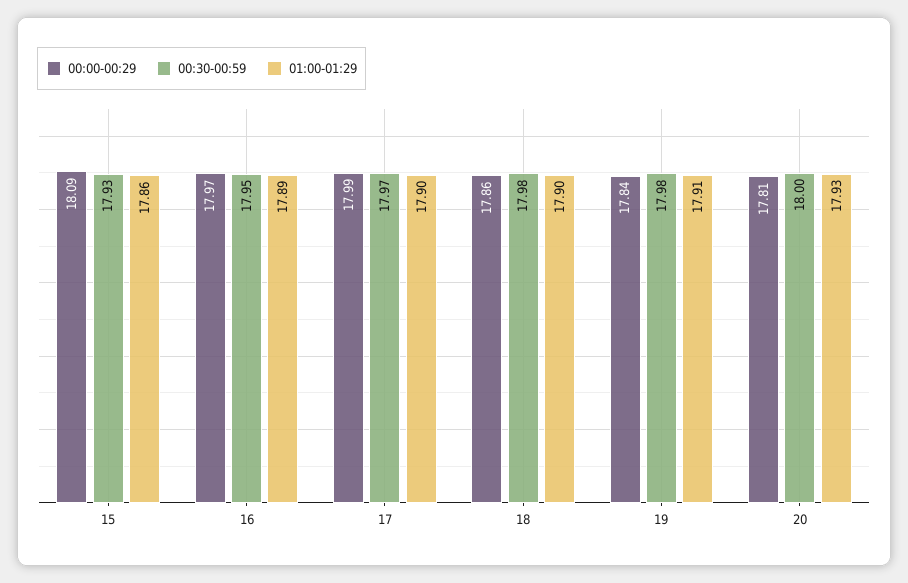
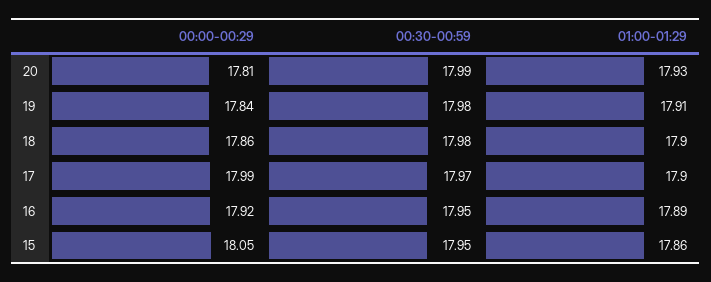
  {
    "00:00-00:29": {
-     "15": 18.09,
+     "15": 18.05,
-     "16": 17.97,
+     "16": 17.92,
      "17": 17.99,
      "18": 17.86,
      "19": 17.84,
      "20": 17.81
    },
    "00:30-00:59": {
-     "15": 17.93,
+     "15": 17.95,
      "16": 17.95,
      "17": 17.97,
      "18": 17.98,
      "19": 17.98,
-     "20": 18
+     "20": 17.99
    },
    "01:00-01:29": {
      "15": 17.86,
      "16": 17.89,
      "17": 17.9,
      "18": 17.9,
      "19": 17.91,
      "20": 17.93
    }
  }

